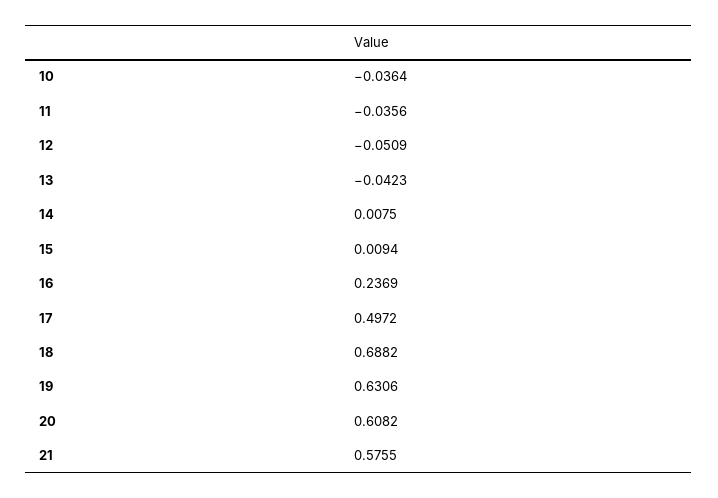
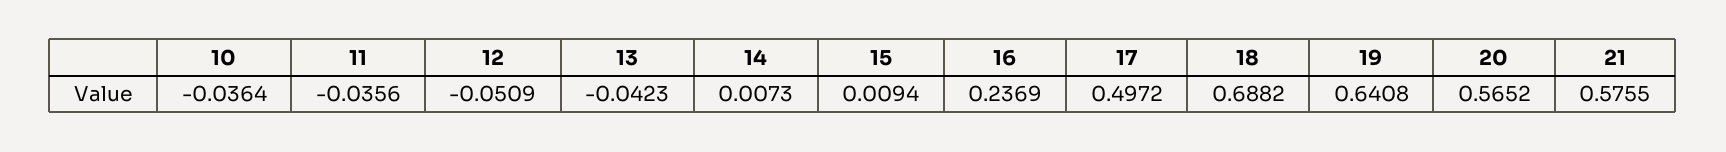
  {
    "10": -0.0364,
    "11": -0.0356,
    "12": -0.0509,
    "13": -0.0423,
-   "14": 0.0075,
+   "14": 0.0073,
    "15": 0.0094,
    "16": 0.2369,
    "17": 0.4972,
    "18": 0.6882,
-   "19": 0.6306,
+   "19": 0.6408,
-   "20": 0.6082,
+   "20": 0.5652,
    "21": 0.5755
  }

